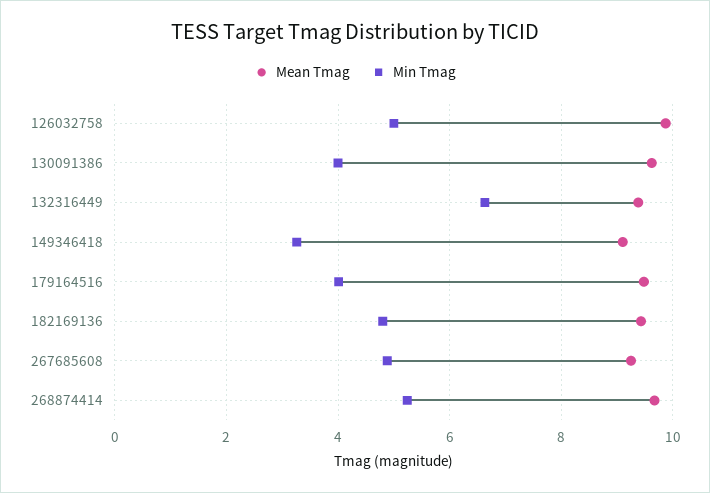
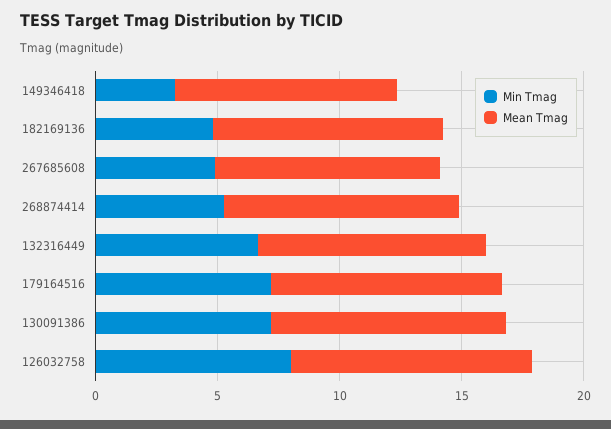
  {
    "Mean Tmag": {
      "126032758": 9.8,
      "130091386": 9.6,
      "132316449": 9.4,
      "149346418": 9.2,
      "179164516": 9.4,
      "182169136": 9.4,
      "267685608": 9.2,
      "268874414": 9.6
    },
    "Min Tmag": {
-     "126032758": 5,
+     "126032758": 8,
-     "130091386": 4,
+     "130091386": 7,
      "132316449": 6.6,
      "149346418": 3.2,
-     "179164516": 4,
+     "179164516": 7,
      "182169136": 4.8,
      "267685608": 4.8,
      "268874414": 5.2
    }
  }

